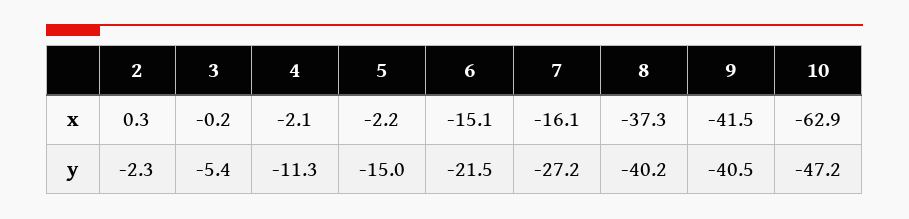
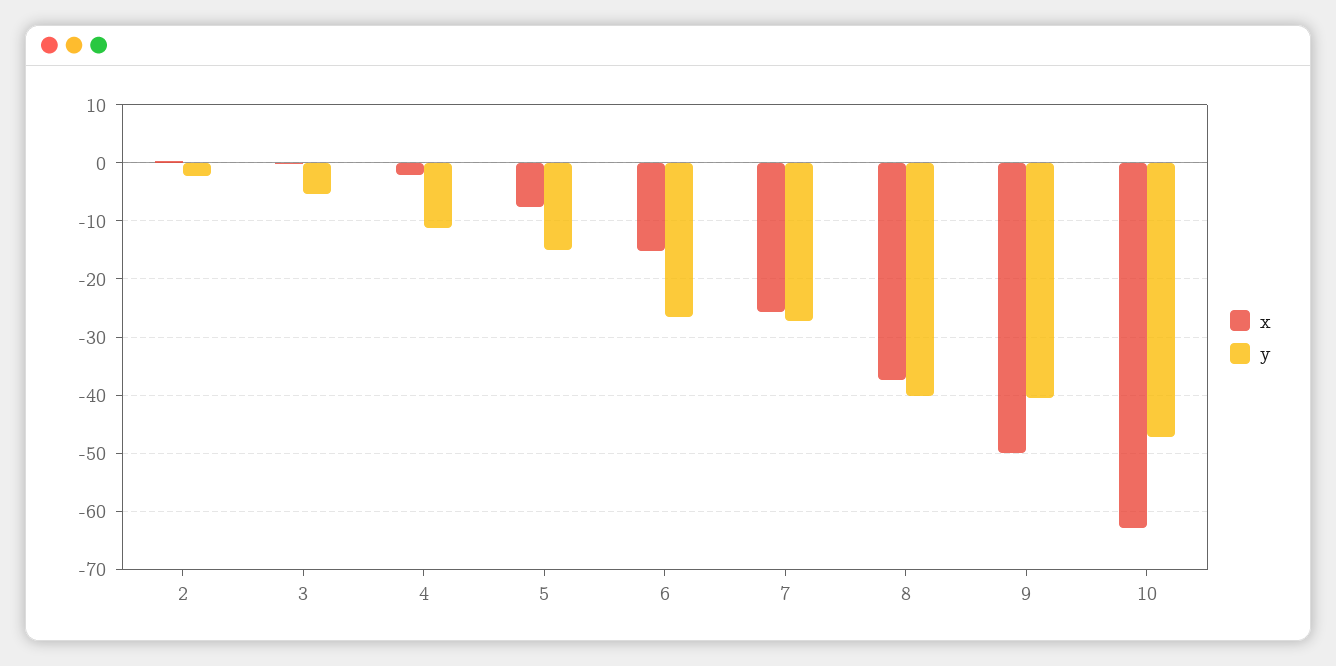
  {
    "x": {
      "2": 0.3,
      "3": -0.2,
      "4": -2.1,
-     "5": -2.2,
+     "5": -8,
      "6": -15.1,
-     "7": -16.1,
+     "7": -26,
      "8": -37.3,
-     "9": -41.5,
+     "9": -50,
      "10": -62.9
    },
    "y": {
      "2": -2.3,
      "3": -5.4,
      "4": -11.3,
      "5": -15,
-     "6": -21.5,
+     "6": -26,
      "7": -27.2,
      "8": -40.2,
      "9": -40.5,
      "10": -47.2
    }
  }

